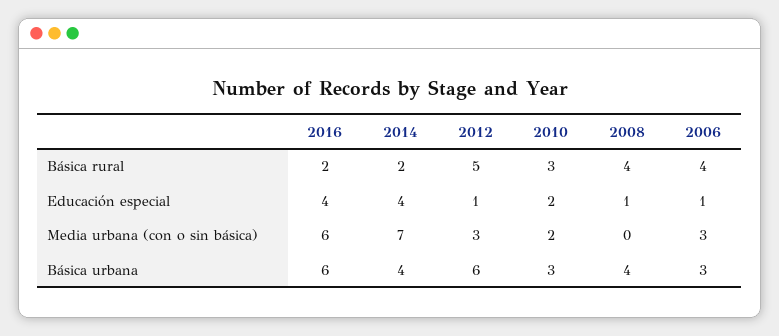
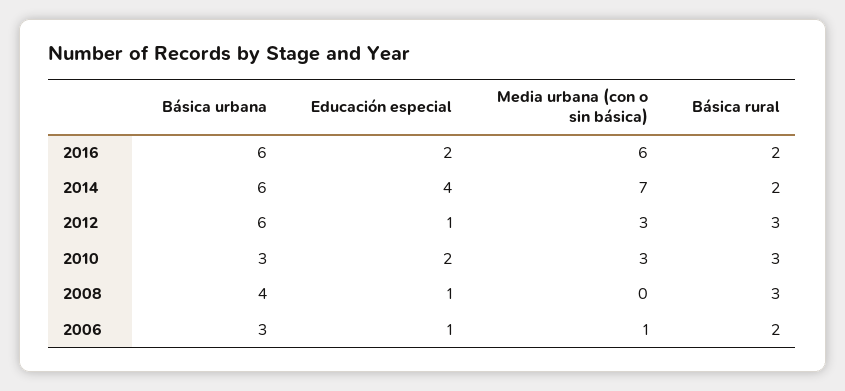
  {
    "2016": {
      "Básica rural": 2,
-     "Educación especial": 4,
+     "Educación especial": 2,
      "Media urbana (con o sin básica)": 6,
      "Básica urbana": 6
    },
    "2014": {
      "Básica rural": 2,
      "Educación especial": 4,
      "Media urbana (con o sin básica)": 7,
-     "Básica urbana": 4
+     "Básica urbana": 6
    },
    "2012": {
-     "Básica rural": 5,
+     "Básica rural": 3,
      "Educación especial": 1,
      "Media urbana (con o sin básica)": 3,
      "Básica urbana": 6
    },
    "2010": {
      "Básica rural": 3,
      "Educación especial": 2,
-     "Media urbana (con o sin básica)": 2,
+     "Media urbana (con o sin básica)": 3,
      "Básica urbana": 3
    },
    "2008": {
-     "Básica rural": 4,
+     "Básica rural": 3,
      "Educación especial": 1,
      "Media urbana (con o sin básica)": 0,
      "Básica urbana": 4
    },
    "2006": {
-     "Básica rural": 4,
+     "Básica rural": 2,
      "Educación especial": 1,
-     "Media urbana (con o sin básica)": 3,
+     "Media urbana (con o sin básica)": 1,
      "Básica urbana": 3
    }
  }

